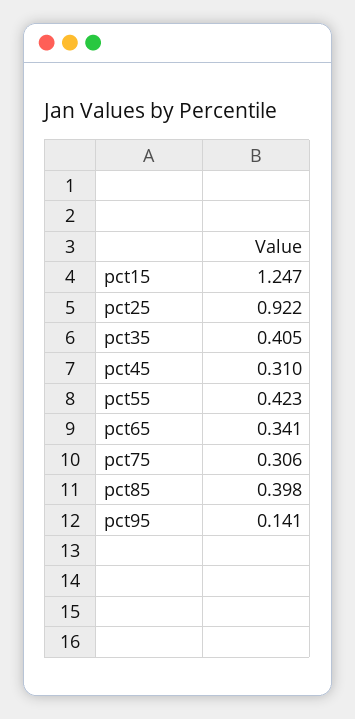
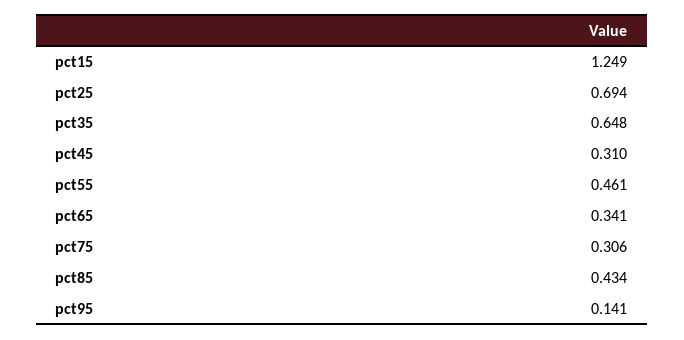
  {
-   "pct15": 1.247,
+   "pct15": 1.249,
-   "pct25": 0.922,
+   "pct25": 0.694,
-   "pct35": 0.405,
+   "pct35": 0.648,
    "pct45": 0.31,
-   "pct55": 0.423,
+   "pct55": 0.461,
    "pct65": 0.341,
    "pct75": 0.306,
-   "pct85": 0.398,
+   "pct85": 0.434,
    "pct95": 0.141
  }

